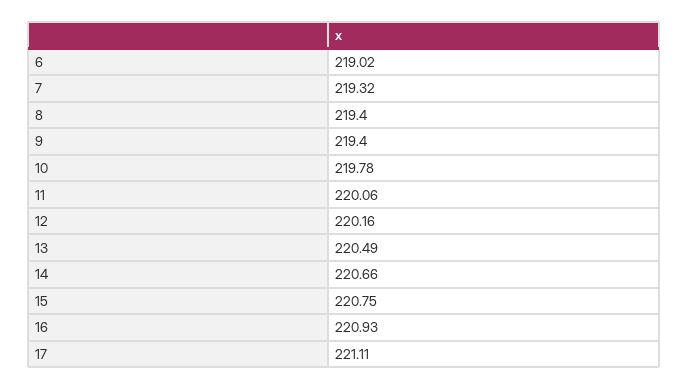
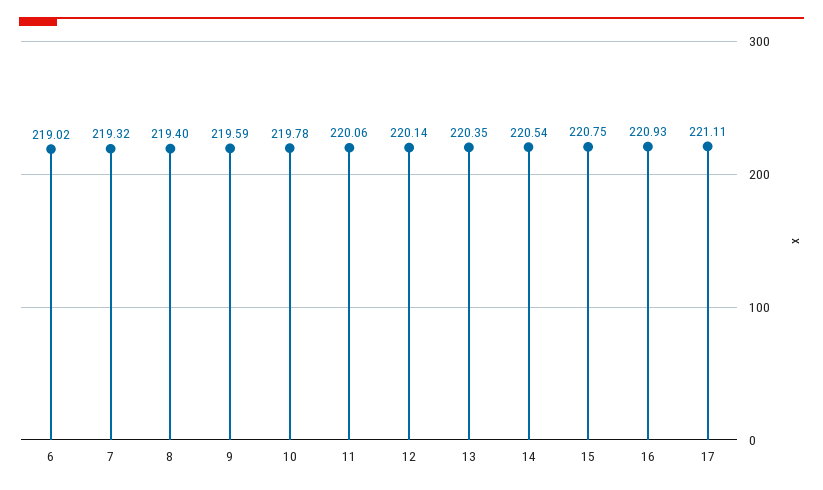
  {
    "6": 219.02,
    "7": 219.32,
    "8": 219.4,
-   "9": 219.4,
+   "9": 219.59,
    "10": 219.78,
    "11": 220.06,
-   "12": 220.16,
+   "12": 220.14,
-   "13": 220.49,
+   "13": 220.35,
-   "14": 220.66,
+   "14": 220.54,
    "15": 220.75,
    "16": 220.93,
    "17": 221.11
  }

